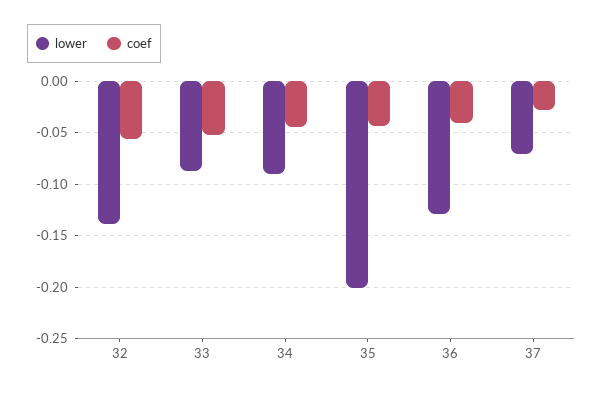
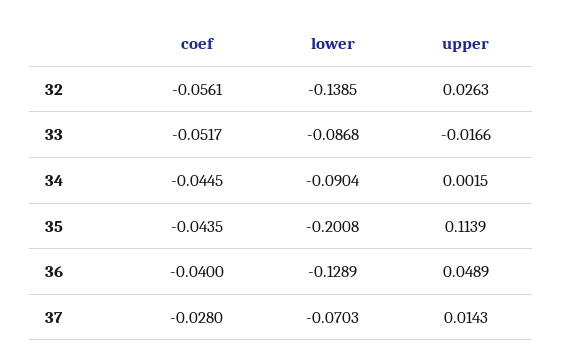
  {
    "lower": {
      "32": -0.1385,
      "33": -0.0868,
      "34": -0.0904,
      "35": -0.2008,
      "36": -0.1289,
      "37": -0.0703
    },
    "coef": {
      "32": -0.0561,
      "33": -0.0517,
      "34": -0.0445,
      "35": -0.0435,
      "36": -0.04,
      "37": -0.028
-   }
+   },
+   "upper": {
+     "32": 0.0263,
+     "33": -0.0166,
+     "34": 0.0015,
+     "35": 0.1139,
+     "36": 0.0489,
+     "37": 0.0143
+   }
  }

